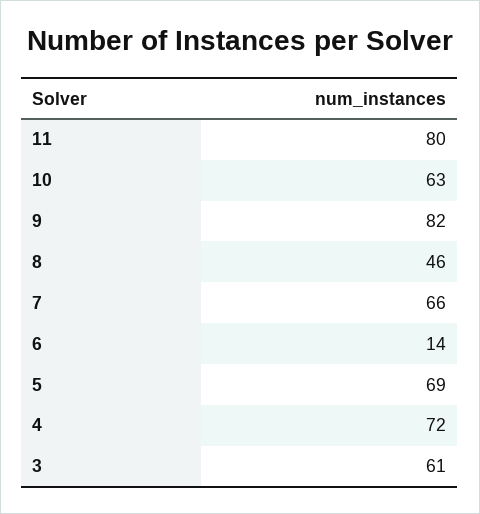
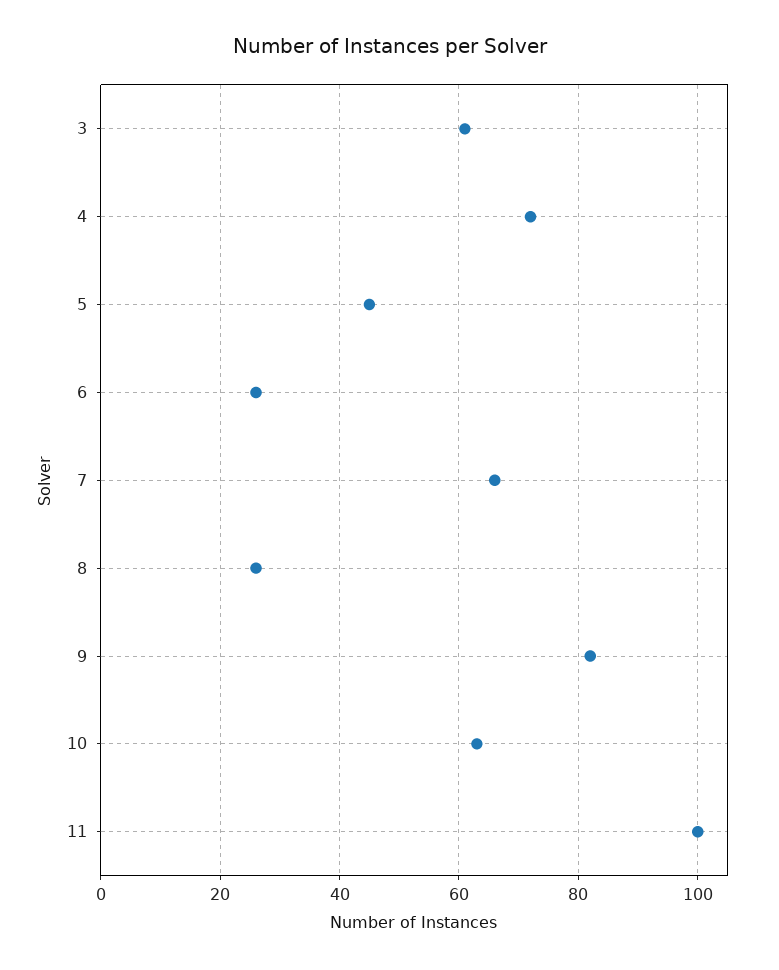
  {
-   "11": 80,
+   "11": 100,
    "10": 63,
    "9": 82,
-   "8": 46,
+   "8": 25,
    "7": 66,
-   "6": 14,
+   "6": 25,
-   "5": 69,
+   "5": 45,
    "4": 72,
    "3": 61
  }

